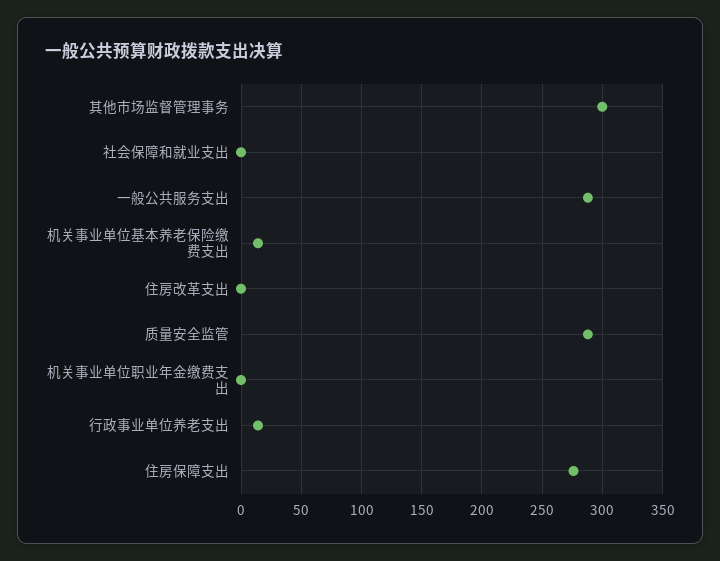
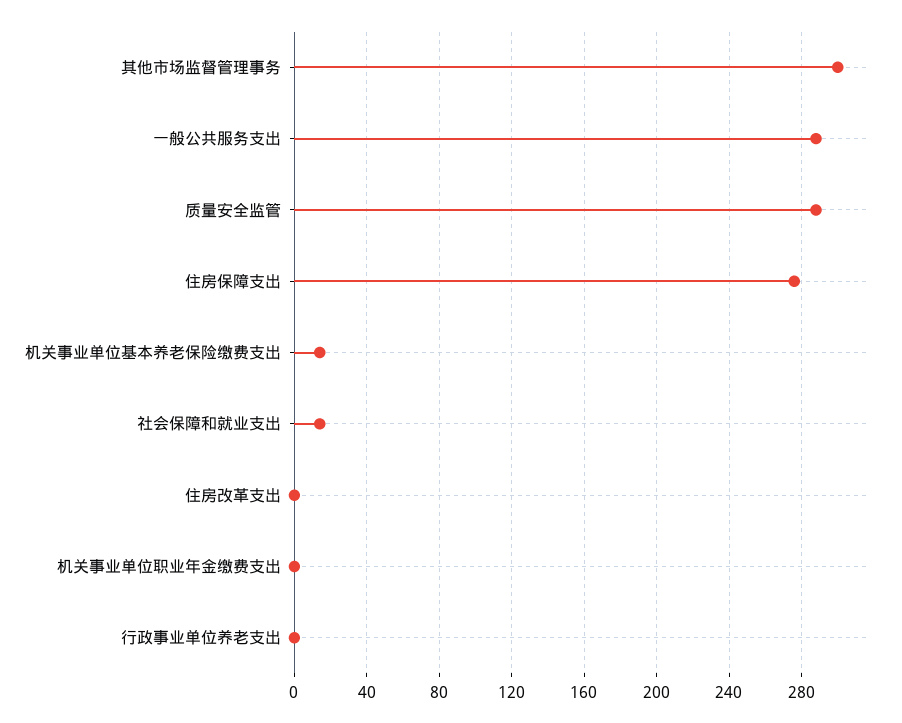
  {
    "其他市场监督管理事务": 300,
-   "社会保障和就业支出": 0,
+   "社会保障和就业支出": 15,
    "一般公共服务支出": 290,
    "机关事业单位基本养老保险缴费支出": 15,
    "住房改革支出": 0,
    "质量安全监管": 290,
    "机关事业单位职业年金缴费支出": 0,
-   "行政事业单位养老支出": 15,
+   "行政事业单位养老支出": 0,
    "住房保障支出": 275
  }

